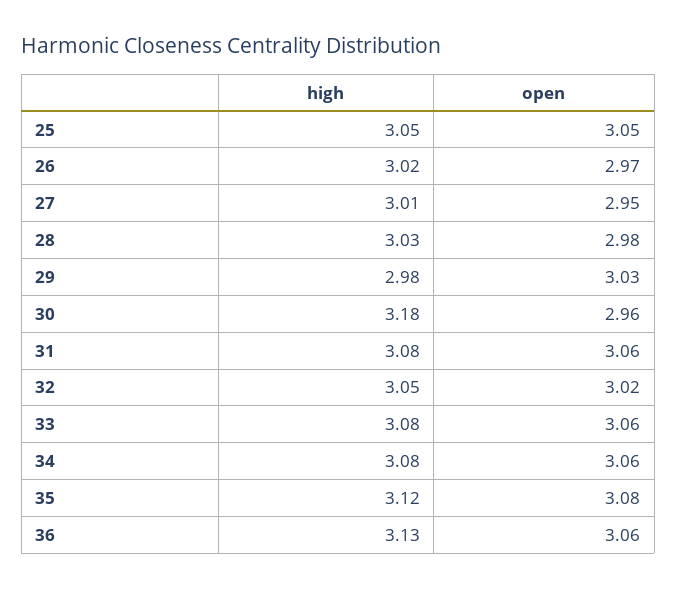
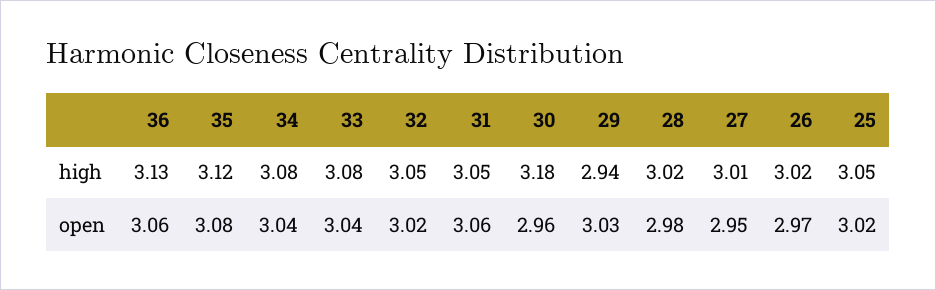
  {
    "high": {
      "25": 3.05,
      "26": 3.02,
      "27": 3.01,
-     "28": 3.03,
+     "28": 3.02,
-     "29": 2.98,
+     "29": 2.94,
      "30": 3.18,
-     "31": 3.08,
+     "31": 3.05,
      "32": 3.05,
      "33": 3.08,
      "34": 3.08,
      "35": 3.12,
      "36": 3.13
    },
    "open": {
-     "25": 3.05,
+     "25": 3.02,
      "26": 2.97,
      "27": 2.95,
      "28": 2.98,
      "29": 3.03,
      "30": 2.96,
      "31": 3.06,
      "32": 3.02,
-     "33": 3.06,
+     "33": 3.04,
-     "34": 3.06,
+     "34": 3.04,
      "35": 3.08,
      "36": 3.06
    }
  }

